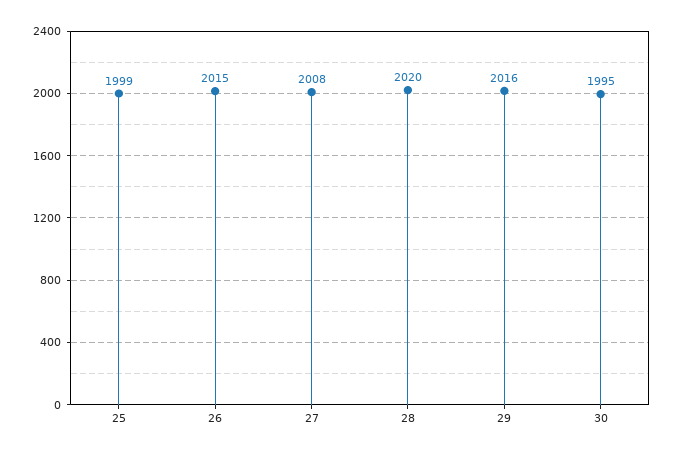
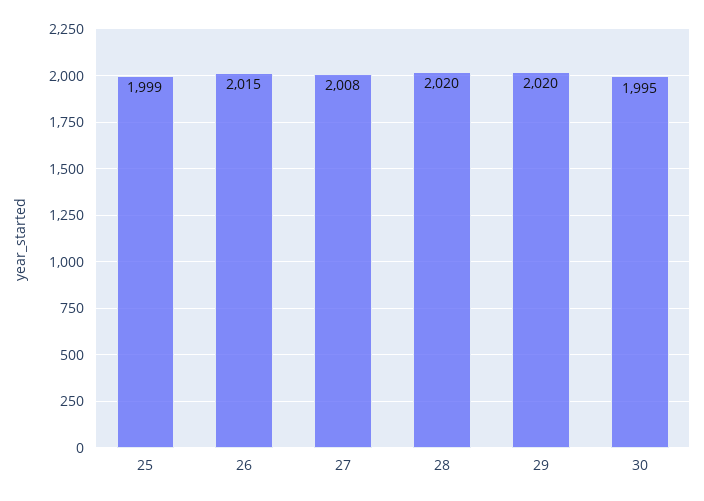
  {
    "25": 1999,
    "26": 2015,
    "27": 2008,
    "28": 2020,
-   "29": 2016,
+   "29": 2020,
    "30": 1995
  }

